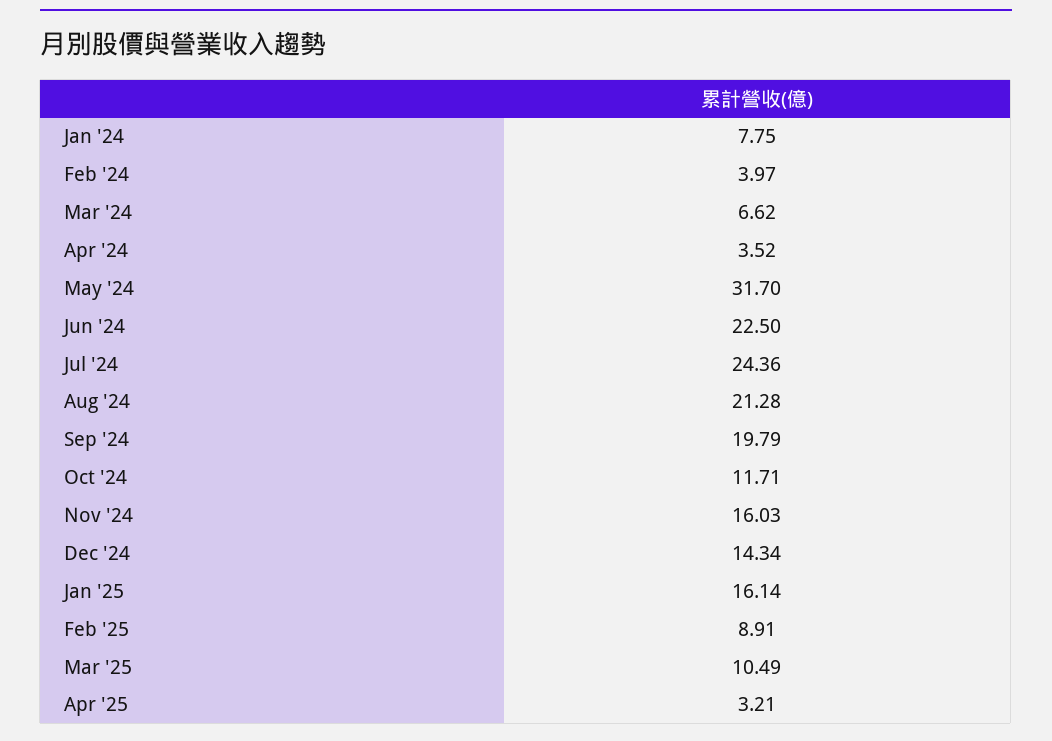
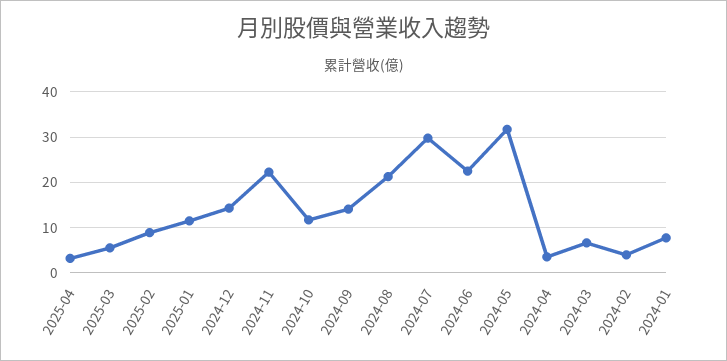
  {
    "Jan '24": 7.75,
    "Feb '24": 3.97,
    "Mar '24": 6.62,
    "Apr '24": 3.52,
    "May '24": 31.7,
    "Jun '24": 22.5,
-   "Jul '24": 24.36,
+   "Jul '24": 30,
    "Aug '24": 21.28,
-   "Sep '24": 19.79,
+   "Sep '24": 14,
    "Oct '24": 11.71,
-   "Nov '24": 16.03,
+   "Nov '24": 22,
    "Dec '24": 14.34,
-   "Jan '25": 16.14,
+   "Jan '25": 12,
    "Feb '25": 8.91,
-   "Mar '25": 10.49,
+   "Mar '25": 6,
    "Apr '25": 3.21
  }

